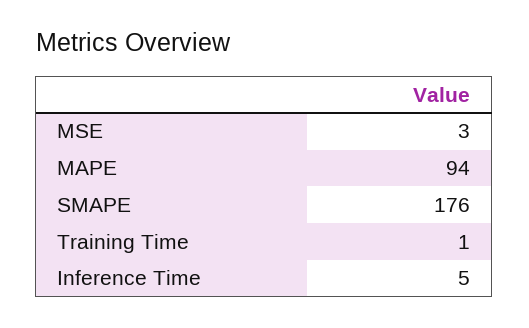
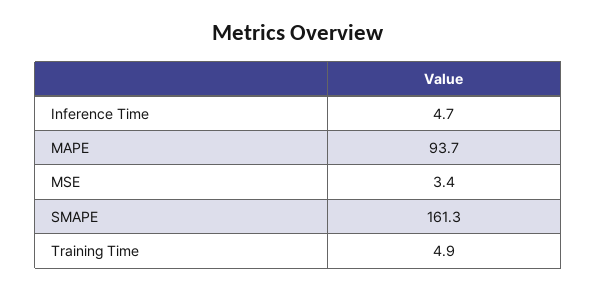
  {
    "MSE": 3.4,
    "MAPE": 93.7,
-   "SMAPE": 176,
+   "SMAPE": 161.3,
-   "Training Time": 1,
+   "Training Time": 4.9,
    "Inference Time": 4.7
  }

